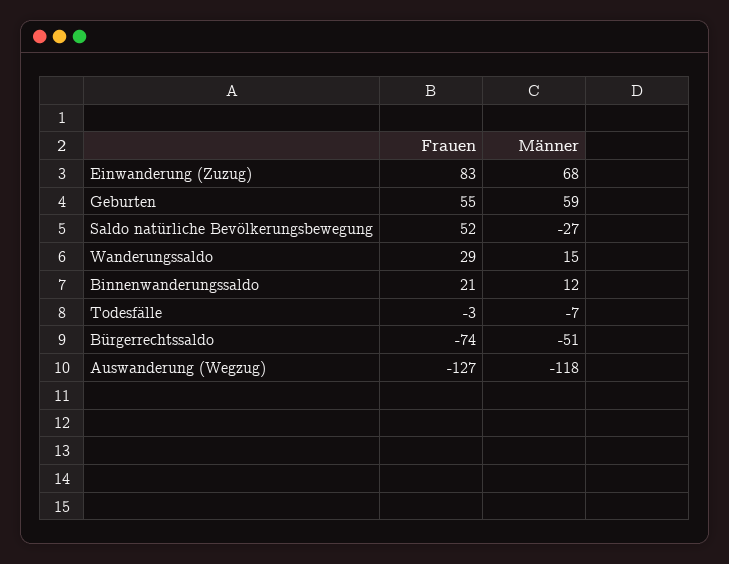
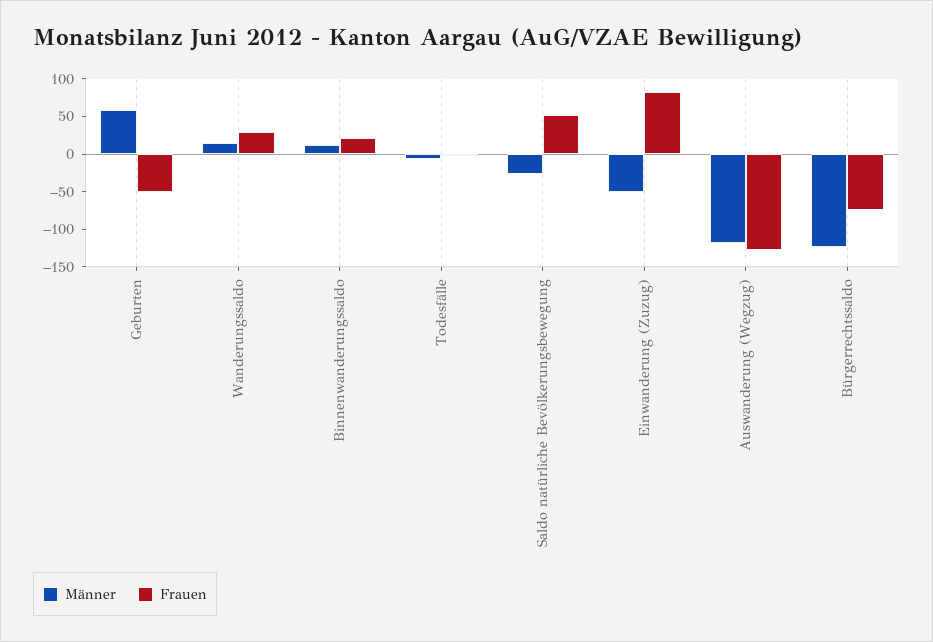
  {
    "Frauen": {
      "Einwanderung (Zuzug)": 83,
-     "Geburten": 55,
+     "Geburten": -50,
      "Saldo natürliche Bevölkerungsbewegung": 52,
      "Wanderungssaldo": 29,
      "Binnenwanderungssaldo": 21,
      "Todesfälle": -3,
      "Bürgerrechtssaldo": -74,
      "Auswanderung (Wegzug)": -127
    },
    "Männer": {
-     "Einwanderung (Zuzug)": 68,
+     "Einwanderung (Zuzug)": -50,
      "Geburten": 59,
      "Saldo natürliche Bevölkerungsbewegung": -27,
      "Wanderungssaldo": 15,
      "Binnenwanderungssaldo": 12,
      "Todesfälle": -7,
-     "Bürgerrechtssaldo": -51,
+     "Bürgerrechtssaldo": -125,
      "Auswanderung (Wegzug)": -118
    }
  }

